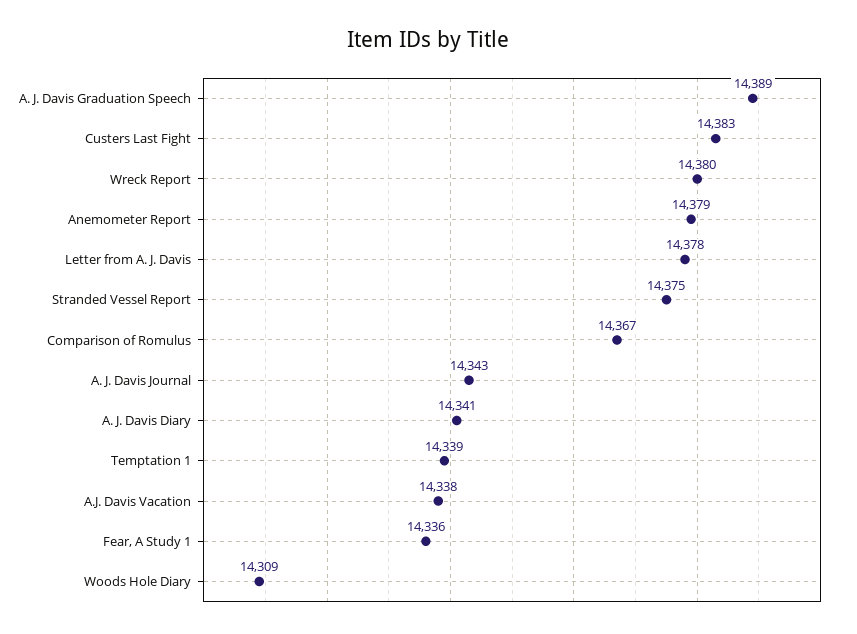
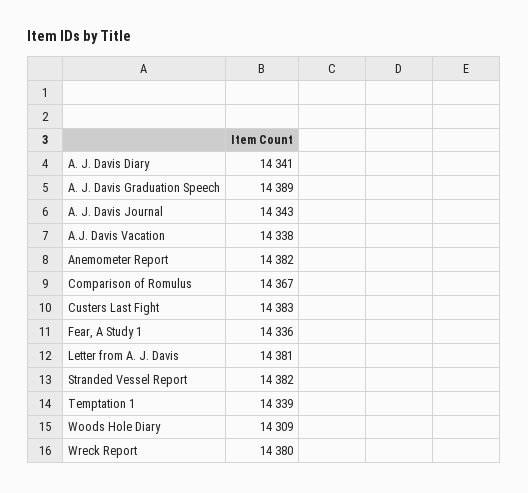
  {
    "A. J. Davis Graduation Speech": 14389,
    "Custers Last Fight": 14383,
    "Wreck Report": 14380,
-   "Anemometer Report": 14379,
+   "Anemometer Report": 14382,
-   "Letter from A. J. Davis": 14378,
+   "Letter from A. J. Davis": 14381,
-   "Stranded Vessel Report": 14375,
+   "Stranded Vessel Report": 14382,
    "Comparison of Romulus": 14367,
    "A. J. Davis Journal": 14343,
    "A. J. Davis Diary": 14341,
    "Temptation 1": 14339,
    "A.J. Davis Vacation": 14338,
    "Fear, A Study 1": 14336,
    "Woods Hole Diary": 14309
  }

